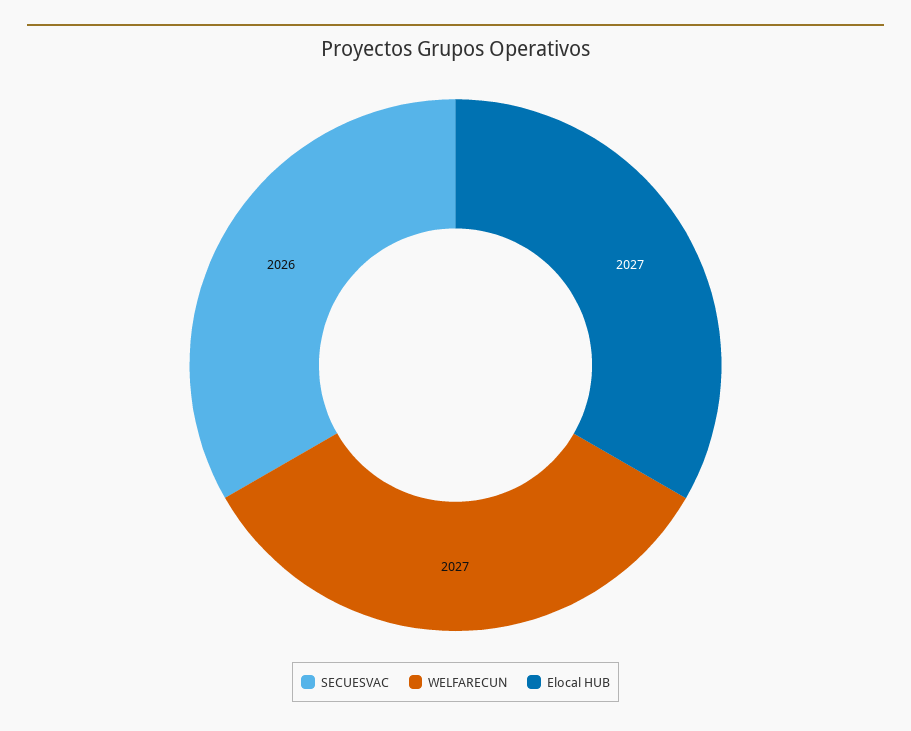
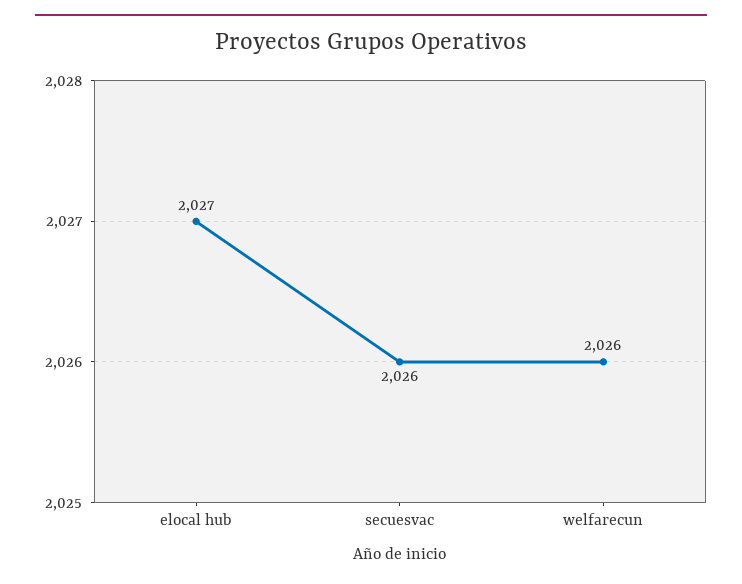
  {
    "SECUESVAC": 2026,
-   "WELFARECUN": 2027,
+   "WELFARECUN": 2026,
    "Elocal HUB": 2027
  }

